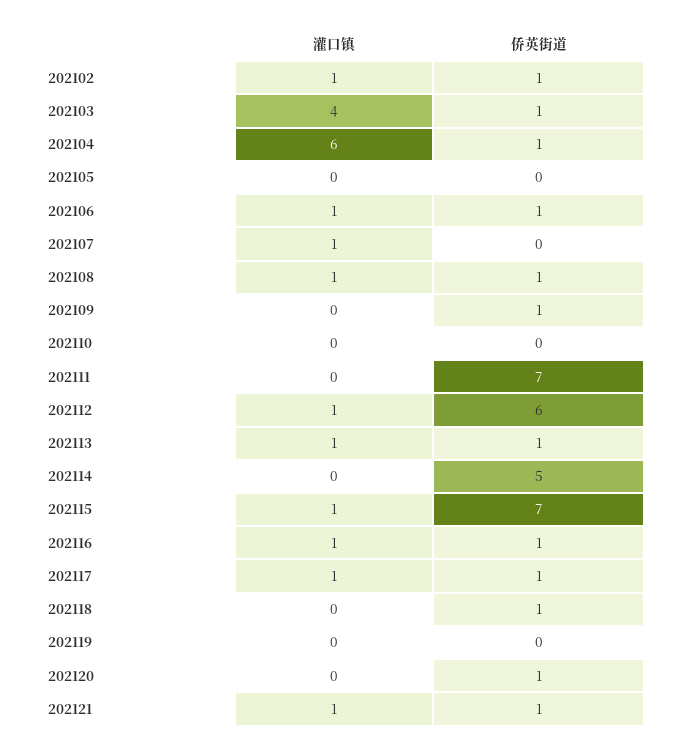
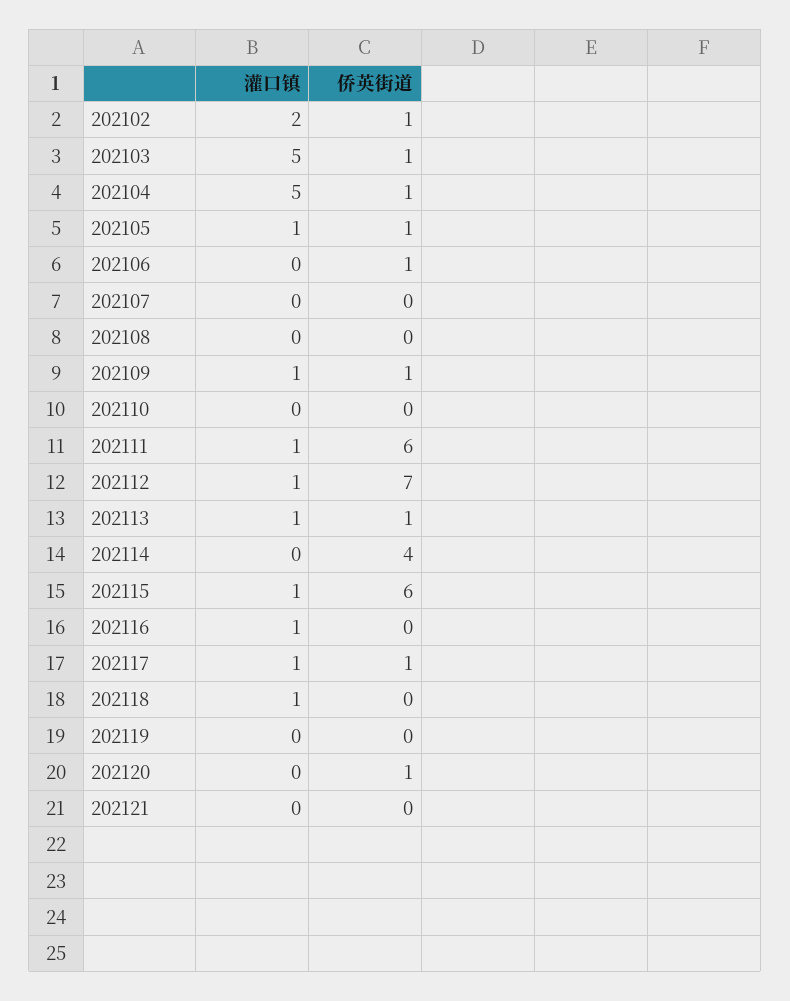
  {
    "灌口镇": {
-     "202102": 1,
+     "202102": 2,
-     "202103": 4,
+     "202103": 5,
-     "202104": 6,
+     "202104": 5,
-     "202105": 0,
+     "202105": 1,
-     "202106": 1,
+     "202106": 0,
-     "202107": 1,
+     "202107": 0,
-     "202108": 1,
+     "202108": 0,
-     "202109": 0,
+     "202109": 1,
      "202110": 0,
-     "202111": 0,
+     "202111": 1,
      "202112": 1,
      "202113": 1,
      "202114": 0,
      "202115": 1,
      "202116": 1,
      "202117": 1,
-     "202118": 0,
+     "202118": 1,
      "202119": 0,
      "202120": 0,
-     "202121": 1
+     "202121": 0
    },
    "侨英街道": {
      "202102": 1,
      "202103": 1,
      "202104": 1,
-     "202105": 0,
+     "202105": 1,
      "202106": 1,
      "202107": 0,
-     "202108": 1,
+     "202108": 0,
      "202109": 1,
      "202110": 0,
-     "202111": 7,
+     "202111": 6,
-     "202112": 6,
+     "202112": 7,
      "202113": 1,
-     "202114": 5,
+     "202114": 4,
-     "202115": 7,
+     "202115": 6,
-     "202116": 1,
+     "202116": 0,
      "202117": 1,
-     "202118": 1,
+     "202118": 0,
      "202119": 0,
      "202120": 1,
-     "202121": 1
+     "202121": 0
    }
  }

